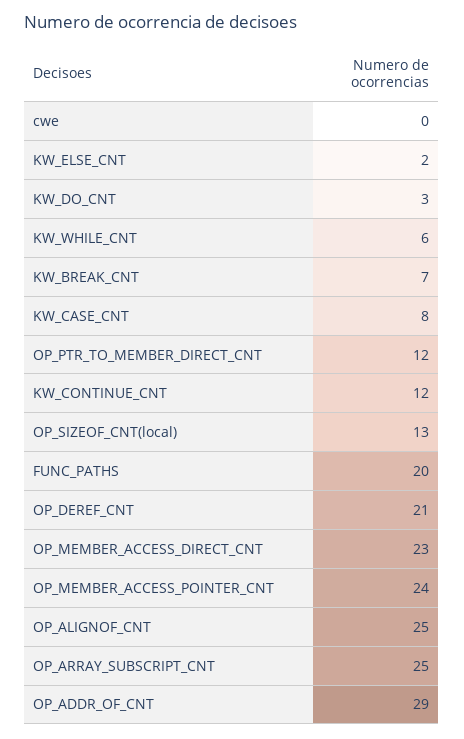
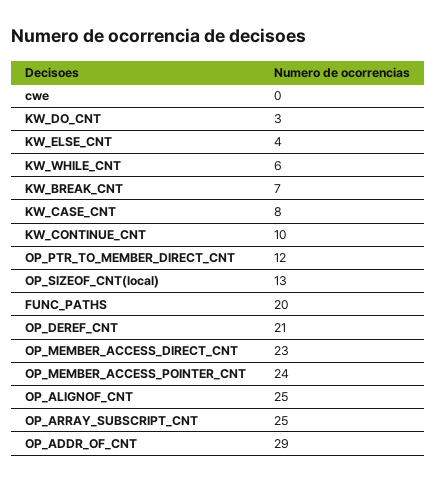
  {
    "cwe": 0,
-   "KW_ELSE_CNT": 2,
+   "KW_ELSE_CNT": 4,
    "KW_DO_CNT": 3,
    "KW_WHILE_CNT": 6,
    "KW_BREAK_CNT": 7,
    "KW_CASE_CNT": 8,
    "OP_PTR_TO_MEMBER_DIRECT_CNT": 12,
-   "KW_CONTINUE_CNT": 12,
+   "KW_CONTINUE_CNT": 10,
    "OP_SIZEOF_CNT(local)": 13,
    "FUNC_PATHS": 20,
    "OP_DEREF_CNT": 21,
    "OP_MEMBER_ACCESS_DIRECT_CNT": 23,
    "OP_MEMBER_ACCESS_POINTER_CNT": 24,
    "OP_ALIGNOF_CNT": 25,
    "OP_ARRAY_SUBSCRIPT_CNT": 25,
    "OP_ADDR_OF_CNT": 29
  }

